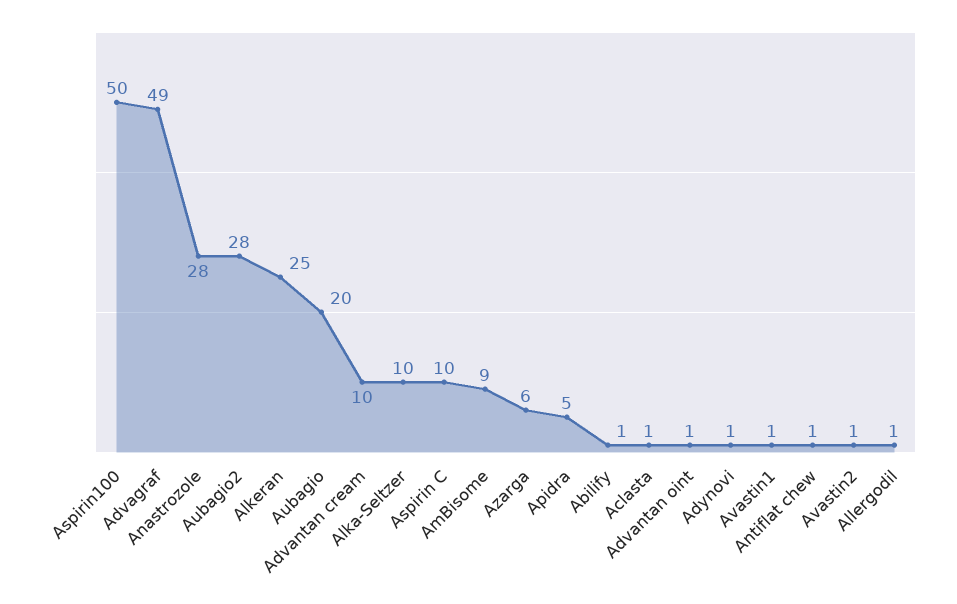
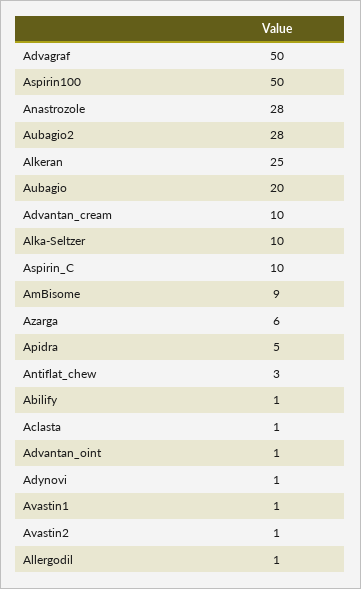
  {
    "Aspirin100": 50,
-   "Advagraf": 49,
+   "Advagraf": 50,
    "Anastrozole": 28,
    "Aubagio2": 28,
    "Alkeran": 25,
    "Aubagio": 20,
    "Advantan cream": 10,
    "Alka-Seltzer": 10,
    "Aspirin C": 10,
    "AmBisome": 9,
    "Azarga": 6,
    "Apidra": 5,
    "Abilify": 1,
    "Aclasta": 1,
    "Advantan oint": 1,
    "Adynovi": 1,
    "Avastin1": 1,
-   "Antiflat chew": 1,
+   "Antiflat chew": 3,
    "Avastin2": 1,
    "Allergodil": 1
  }

